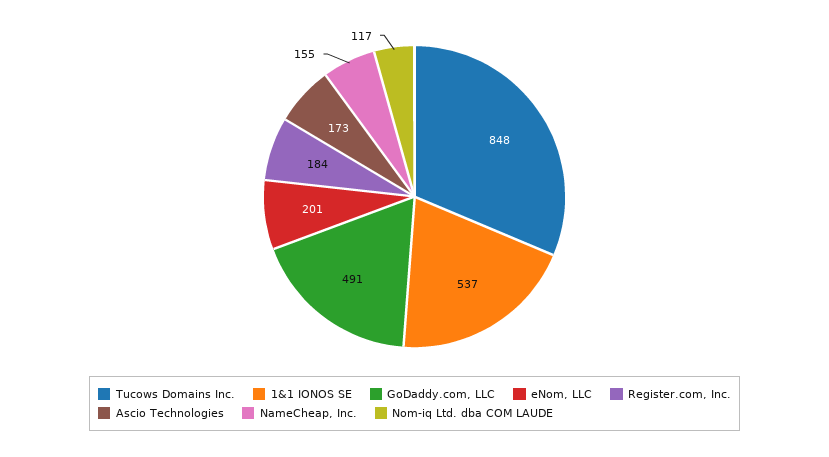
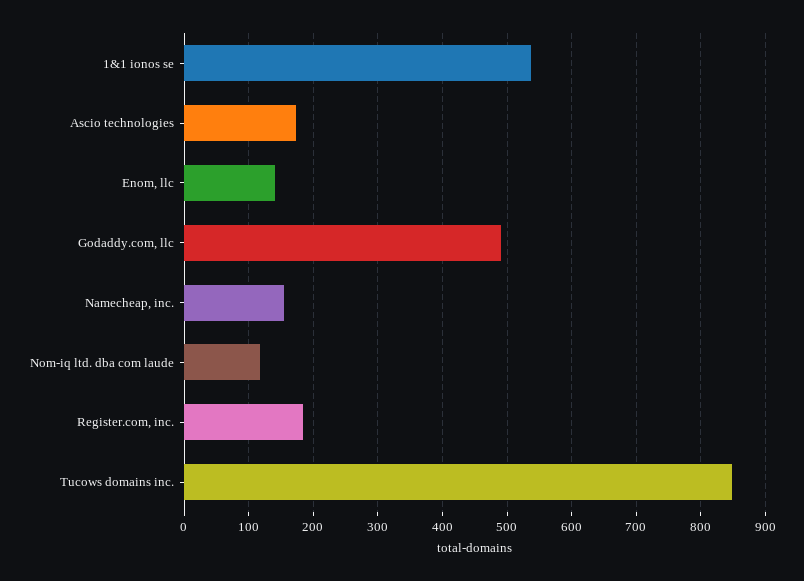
  {
    "Tucows Domains Inc.": 848,
    "1&1 IONOS SE": 537,
    "GoDaddy.com, LLC": 491,
-   "eNom, LLC": 201,
+   "eNom, LLC": 140,
    "Register.com, Inc.": 184,
    "Ascio Technologies": 173,
    "NameCheap, Inc.": 155,
    "Nom-iq Ltd. dba COM LAUDE": 117
  }

